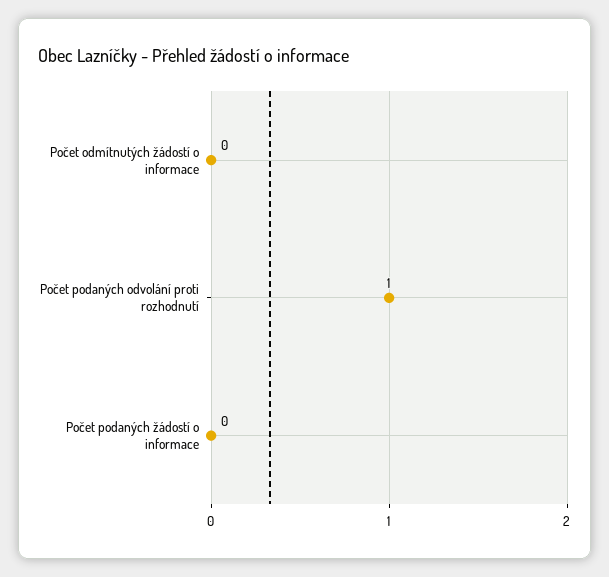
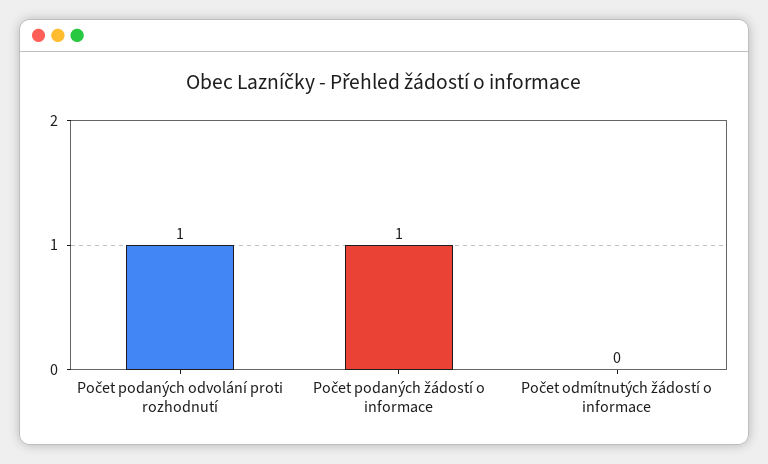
  {
    "Počet odmítnutých žádostí o informace": 0,
    "Počet podaných odvolání proti rozhodnutí": 1,
-   "Počet podaných žádostí o informace": 0
+   "Počet podaných žádostí o informace": 1
  }

